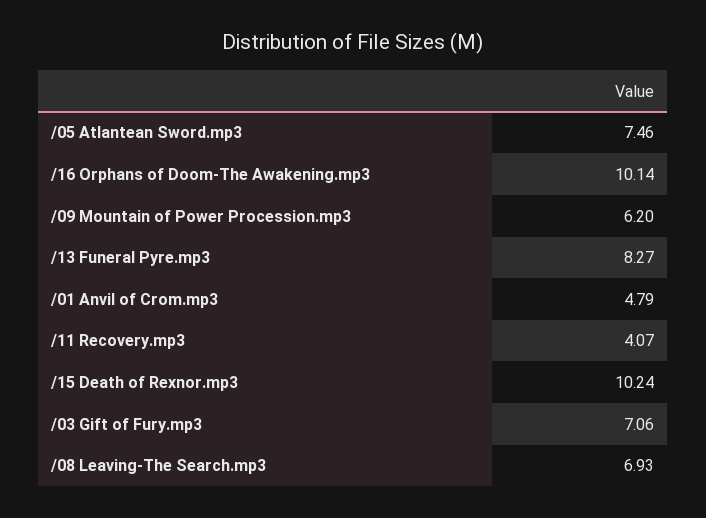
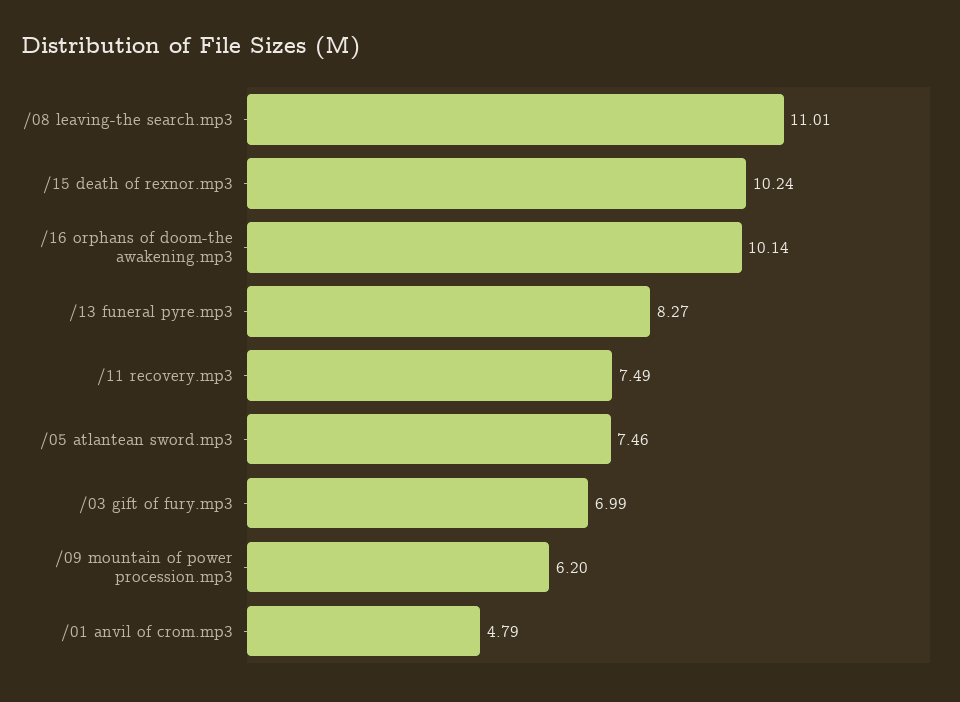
  {
    "/05 Atlantean Sword.mp3": 7.46,
    "/16 Orphans of Doom-The Awakening.mp3": 10.14,
    "/09 Mountain of Power Procession.mp3": 6.2,
    "/13 Funeral Pyre.mp3": 8.27,
    "/01 Anvil of Crom.mp3": 4.79,
-   "/11 Recovery.mp3": 4.07,
+   "/11 Recovery.mp3": 7.49,
    "/15 Death of Rexnor.mp3": 10.24,
-   "/03 Gift of Fury.mp3": 7.06,
+   "/03 Gift of Fury.mp3": 6.99,
-   "/08 Leaving-The Search.mp3": 6.93
+   "/08 Leaving-The Search.mp3": 11.01
  }

